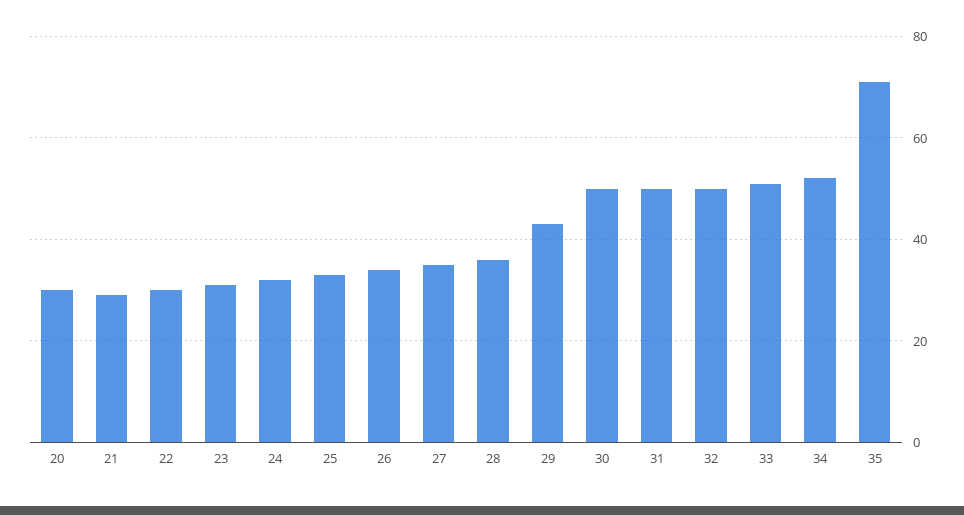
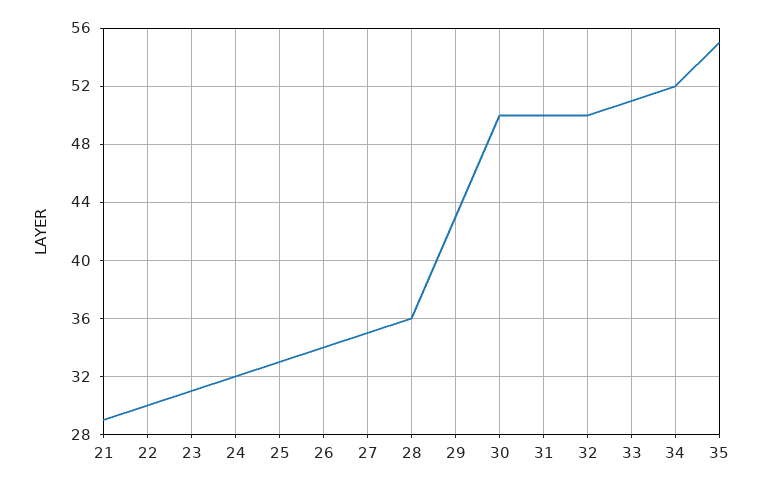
  {
-   "20": 30,
    "21": 29,
    "22": 30,
    "23": 31,
    "24": 32,
    "25": 33,
    "26": 34,
    "27": 35,
    "28": 36,
    "29": 43,
    "30": 50,
    "31": 50,
    "32": 50,
    "33": 51,
    "34": 52,
-   "35": 70
+   "35": 55
  }

